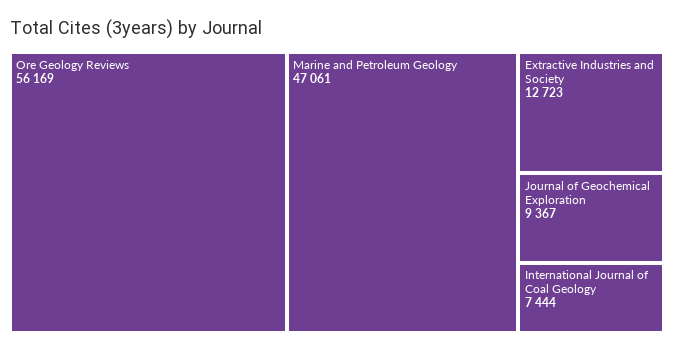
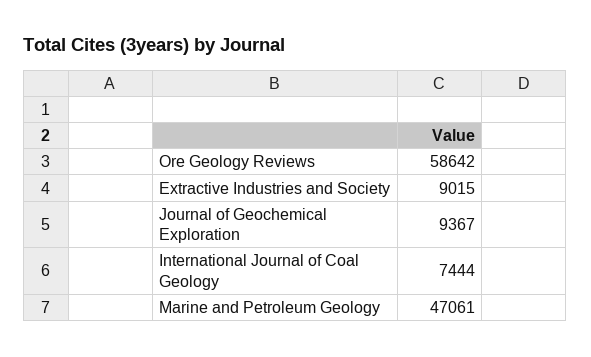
  {
-   "Ore Geology Reviews": 56169,
+   "Ore Geology Reviews": 58642,
    "Marine and Petroleum Geology": 47061,
-   "Extractive Industries and Society": 12723,
+   "Extractive Industries and Society": 9015,
    "Journal of Geochemical Exploration": 9367,
    "International Journal of Coal Geology": 7444
  }

